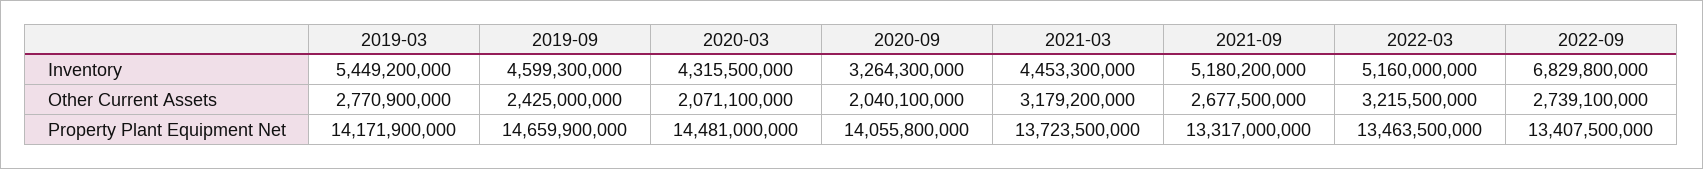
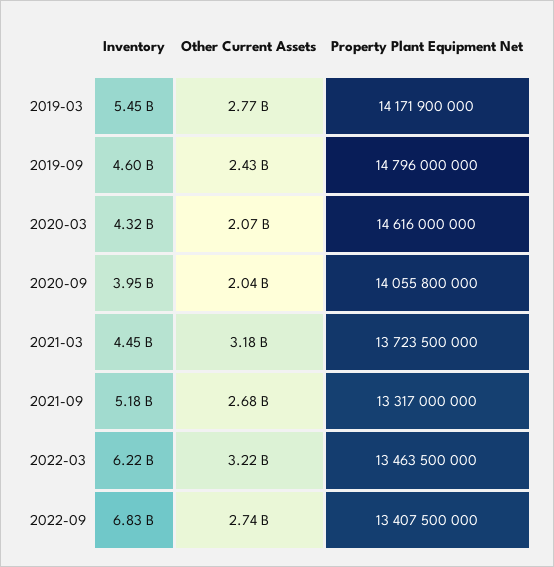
  {
    "2019-03": {
      "Inventory": 5449200000,
      "Other Current Assets": 2770900000,
      "Property Plant Equipment Net": 14171900000
    },
    "2019-09": {
      "Inventory": 4599300000,
      "Other Current Assets": 2425000000,
-     "Property Plant Equipment Net": 14659900000
+     "Property Plant Equipment Net": 14796000000
    },
    "2020-03": {
      "Inventory": 4315500000,
      "Other Current Assets": 2071100000,
-     "Property Plant Equipment Net": 14481000000
+     "Property Plant Equipment Net": 14616000000
    },
    "2020-09": {
-     "Inventory": 3264300000,
+     "Inventory": 3950000000,
      "Other Current Assets": 2040100000,
      "Property Plant Equipment Net": 14055800000
    },
    "2021-03": {
      "Inventory": 4453300000,
      "Other Current Assets": 3179200000,
      "Property Plant Equipment Net": 13723500000
    },
    "2021-09": {
      "Inventory": 5180200000,
      "Other Current Assets": 2677500000,
      "Property Plant Equipment Net": 13317000000
    },
    "2022-03": {
-     "Inventory": 5160000000,
+     "Inventory": 6220000000,
      "Other Current Assets": 3215500000,
      "Property Plant Equipment Net": 13463500000
    },
    "2022-09": {
      "Inventory": 6829800000,
      "Other Current Assets": 2739100000,
      "Property Plant Equipment Net": 13407500000
    }
  }

